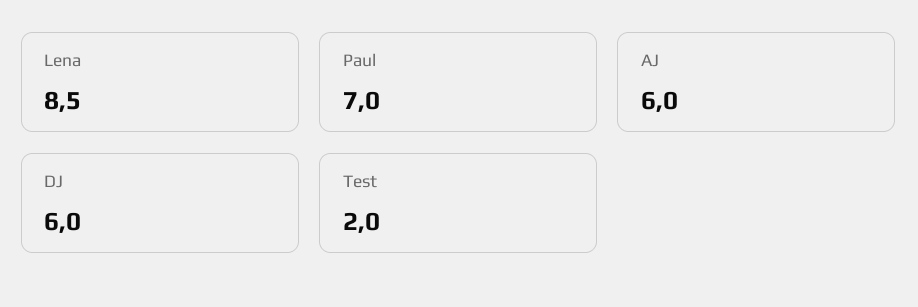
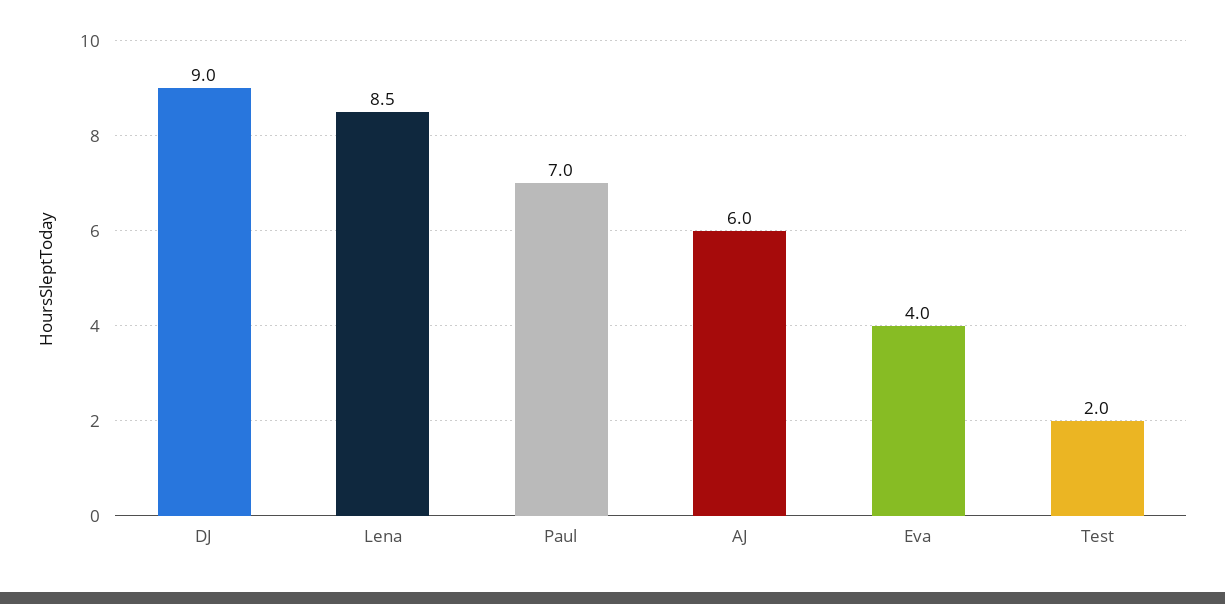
  {
    "Lena": 8.5,
    "Paul": 7,
    "AJ": 6,
-   "DJ": 6,
+   "DJ": 9,
-   "Test": 2
+   "Test": 2,
+   "Eva": 4
  }

